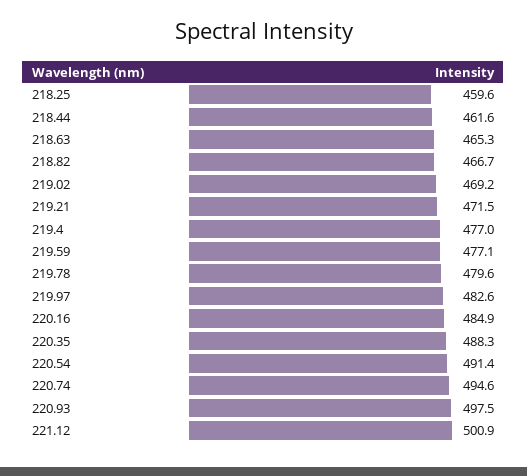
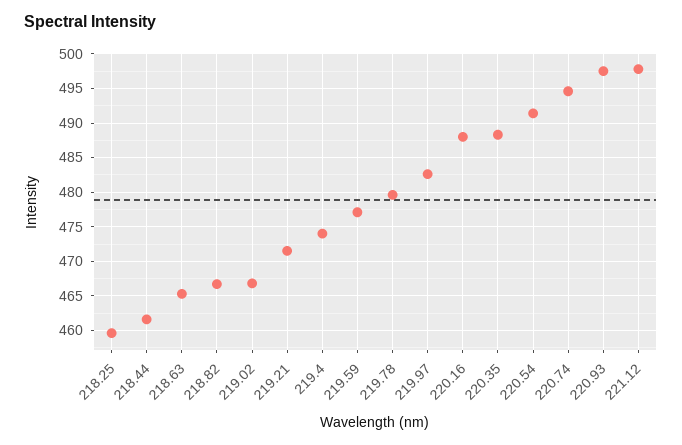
  {
    "218.25": 459.6,
    "218.44": 461.6,
    "218.63": 465.3,
    "218.82": 466.7,
-   "219.02": 469.2,
+   "219.02": 467,
    "219.21": 471.5,
-   "219.4": 477,
+   "219.4": 474,
    "219.59": 477.1,
    "219.78": 479.6,
    "219.97": 482.6,
-   "220.16": 484.9,
+   "220.16": 488,
    "220.35": 488.3,
    "220.54": 491.4,
    "220.74": 494.6,
    "220.93": 497.5,
-   "221.12": 500.9
+   "221.12": 498
  }

